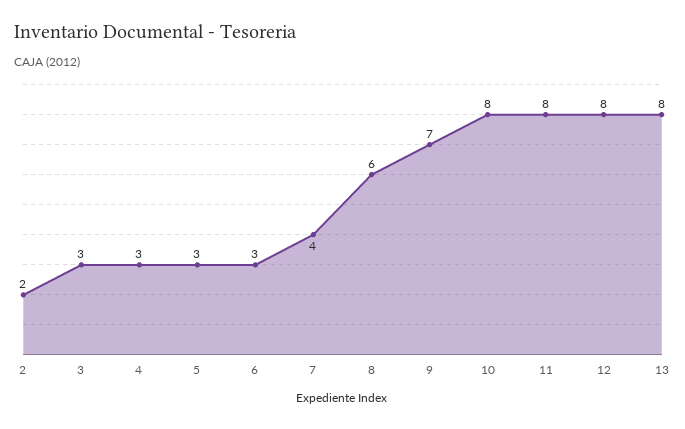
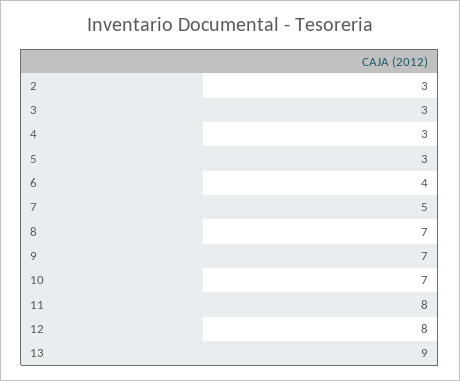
  {
-   "2": 2,
+   "2": 3,
    "3": 3,
    "4": 3,
    "5": 3,
-   "6": 3,
+   "6": 4,
-   "7": 4,
+   "7": 5,
-   "8": 6,
+   "8": 7,
    "9": 7,
-   "10": 8,
+   "10": 7,
    "11": 8,
    "12": 8,
-   "13": 8
+   "13": 9
  }

